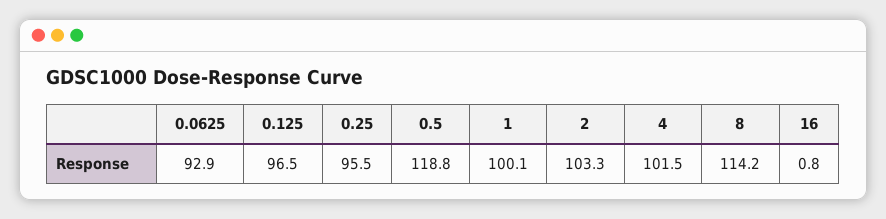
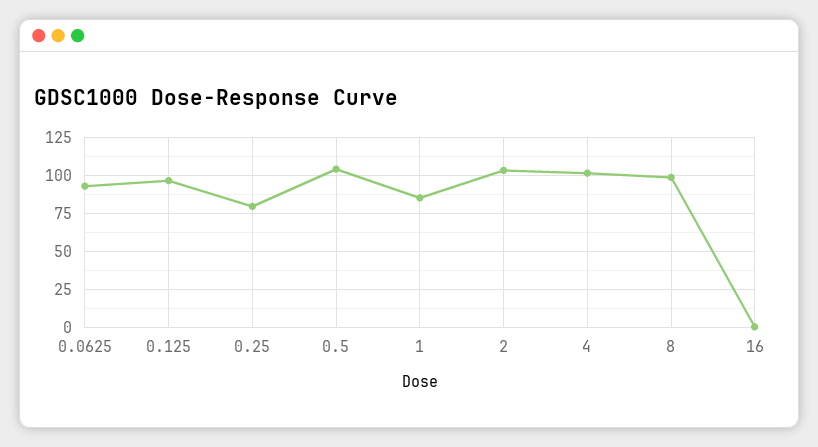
  {
    "0.0625": 92.9,
    "0.125": 96.5,
-   "0.25": 95.5,
+   "0.25": 80,
-   "0.5": 118.8,
+   "0.5": 105,
-   "1": 100.1,
+   "1": 85,
    "2": 103.3,
    "4": 101.5,
-   "8": 114.2,
+   "8": 100,
    "16": 0.8
  }

